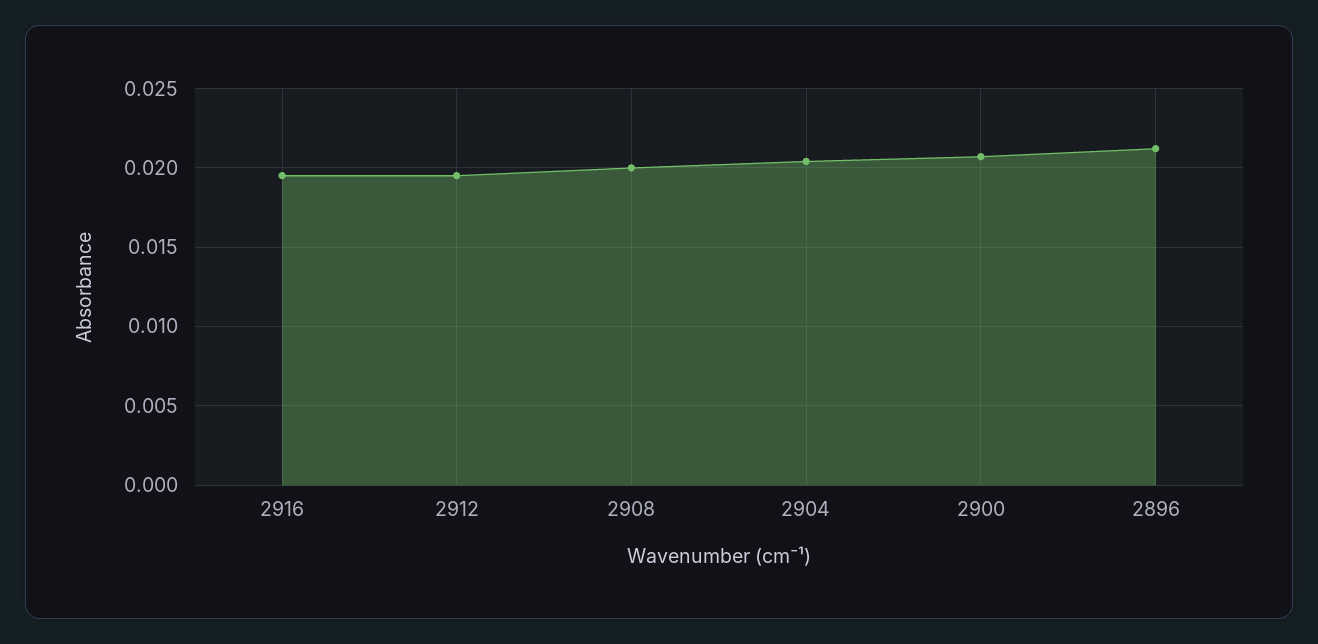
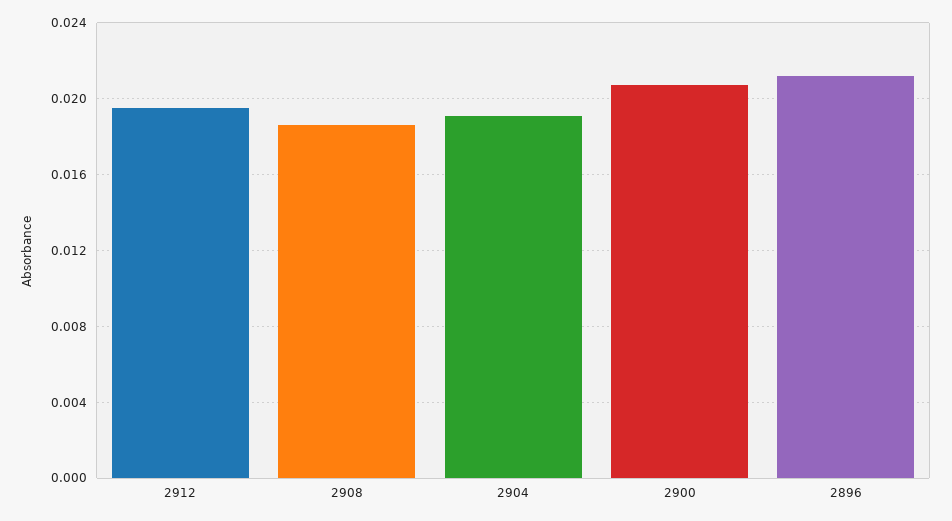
  {
-   "2916": 0.0195,
    "2912": 0.0195,
-   "2908": 0.02,
+   "2908": 0.0185,
-   "2904": 0.0205,
+   "2904": 0.019,
    "2900": 0.0205,
    "2896": 0.021
  }

